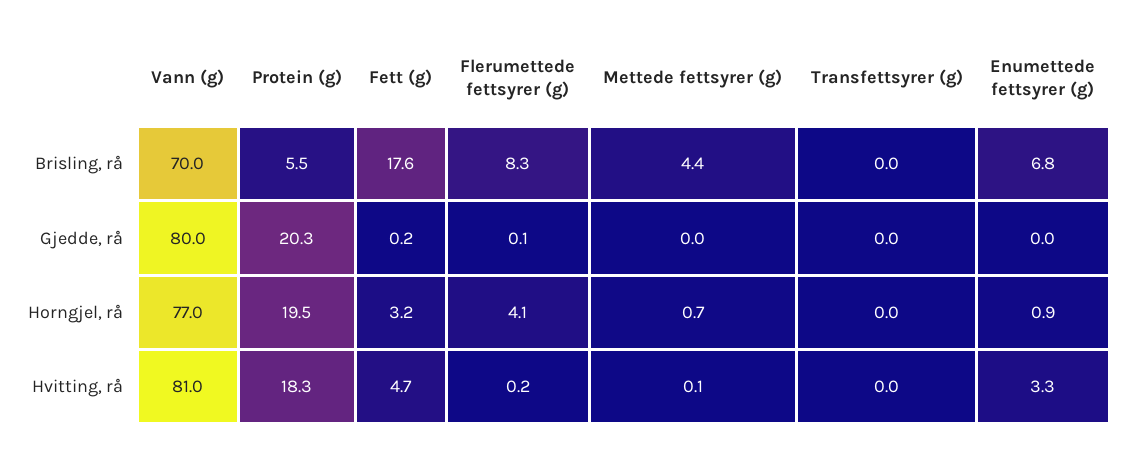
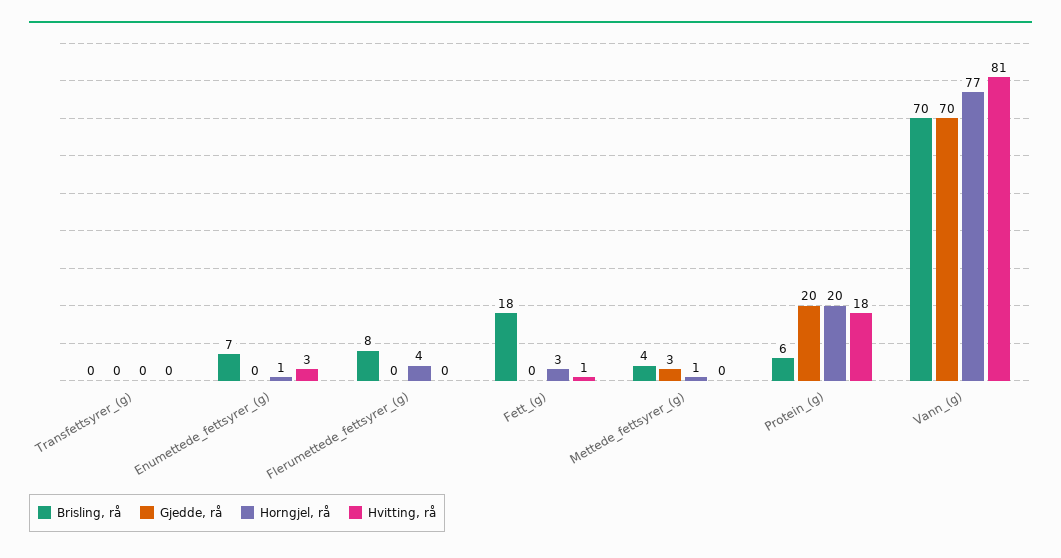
  {
    "Brisling, rå": {
      "Vann (g)": 70,
      "Protein (g)": 5.5,
      "Fett (g)": 17.6,
      "Flerumettede fettsyrer (g)": 8.3,
      "Mettede fettsyrer (g)": 4.4,
      "Transfettsyrer (g)": 0,
      "Enumettede fettsyrer (g)": 6.8
    },
    "Gjedde, rå": {
-     "Vann (g)": 80,
+     "Vann (g)": 70,
      "Protein (g)": 20.3,
      "Fett (g)": 0.2,
      "Flerumettede fettsyrer (g)": 0.1,
-     "Mettede fettsyrer (g)": 0,
+     "Mettede fettsyrer (g)": 3,
      "Transfettsyrer (g)": 0,
      "Enumettede fettsyrer (g)": 0
    },
    "Horngjel, rå": {
      "Vann (g)": 77,
      "Protein (g)": 19.5,
      "Fett (g)": 3.2,
      "Flerumettede fettsyrer (g)": 4.1,
      "Mettede fettsyrer (g)": 0.7,
      "Transfettsyrer (g)": 0,
      "Enumettede fettsyrer (g)": 0.9
    },
    "Hvitting, rå": {
      "Vann (g)": 81,
      "Protein (g)": 18.3,
-     "Fett (g)": 4.7,
+     "Fett (g)": 1,
      "Flerumettede fettsyrer (g)": 0.2,
      "Mettede fettsyrer (g)": 0.1,
      "Transfettsyrer (g)": 0,
      "Enumettede fettsyrer (g)": 3.3
    }
  }

